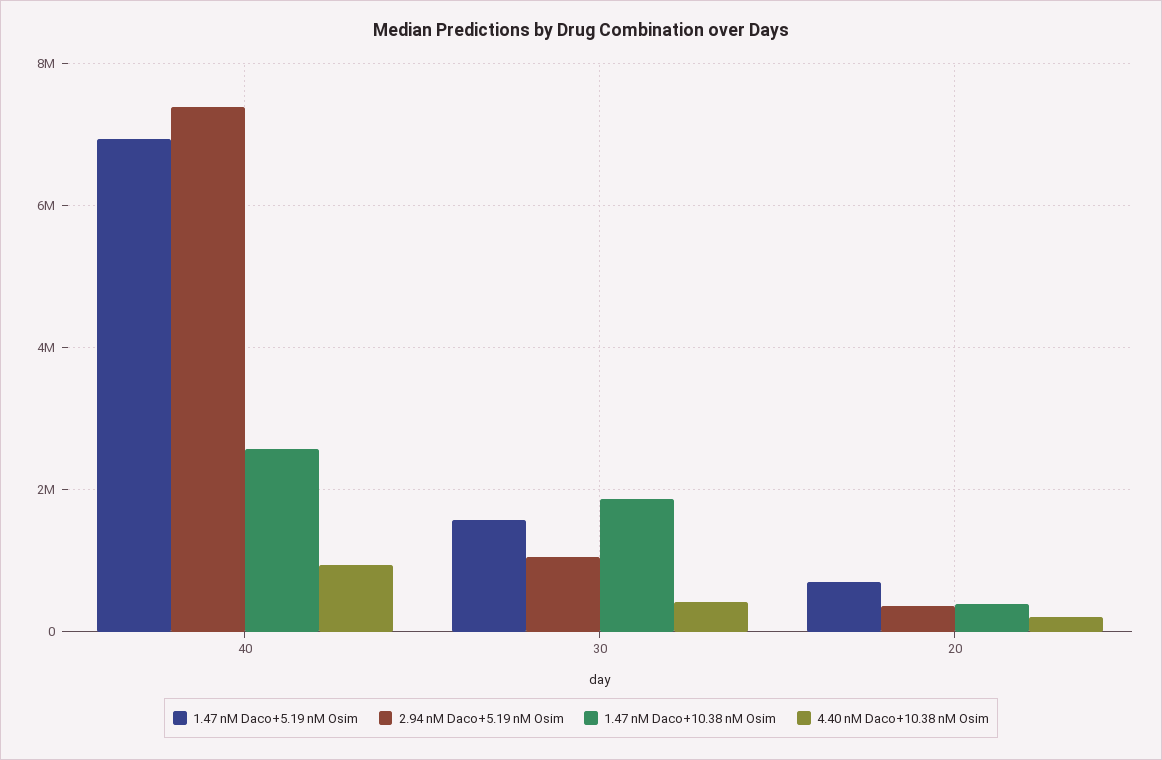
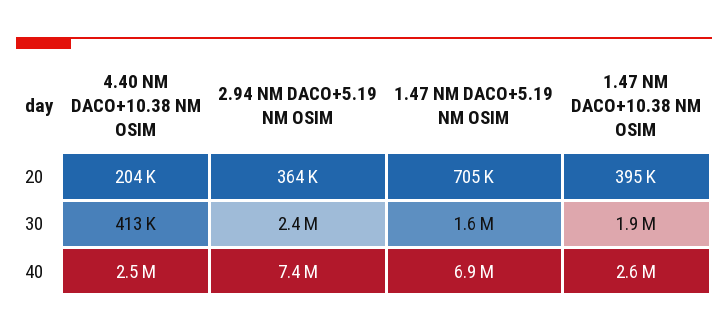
  {
    "1.47 nM Daco+5.19 nM Osim": {
      "40": 6900000,
      "30": 1600000,
      "20": 705000
    },
    "2.94 nM Daco+5.19 nM Osim": {
      "40": 7400000,
-     "30": 1000000,
+     "30": 2400000,
      "20": 364000
    },
    "1.47 nM Daco+10.38 nM Osim": {
      "40": 2600000,
      "30": 1900000,
      "20": 395000
    },
    "4.40 nM Daco+10.38 nM Osim": {
-     "40": 1000000,
+     "40": 2500000,
      "30": 413000,
      "20": 204000
    }
  }

